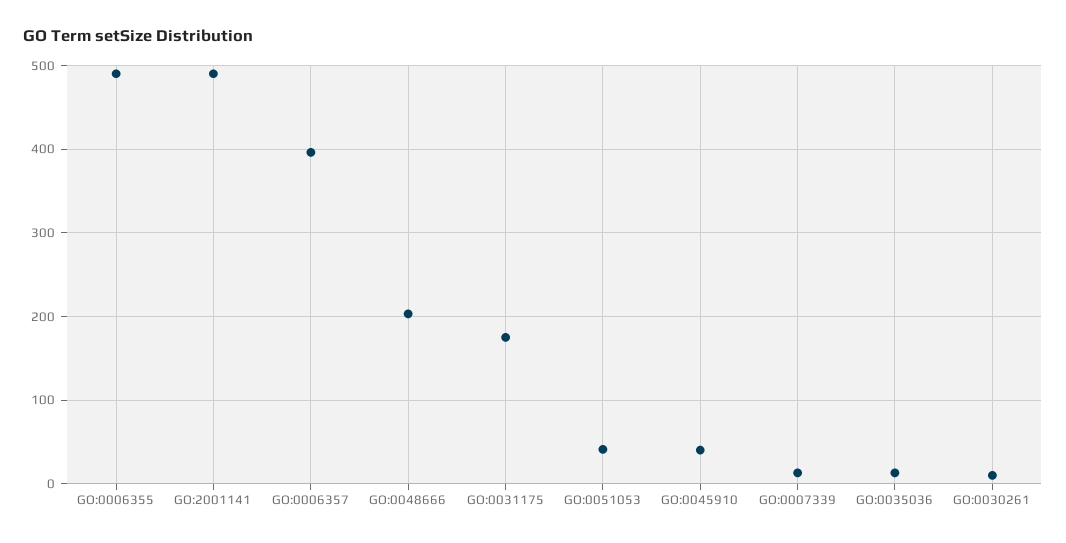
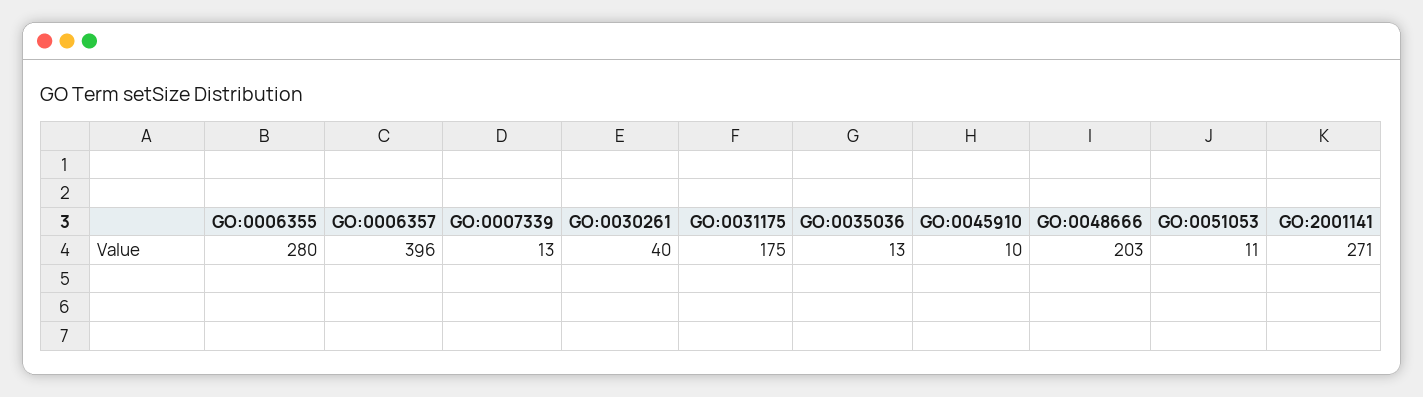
  {
-   "GO:0006355": 490,
+   "GO:0006355": 280,
-   "GO:2001141": 490,
+   "GO:2001141": 271,
    "GO:0006357": 396,
    "GO:0048666": 203,
    "GO:0031175": 175,
-   "GO:0051053": 40,
+   "GO:0051053": 11,
-   "GO:0045910": 40,
+   "GO:0045910": 10,
    "GO:0007339": 13,
    "GO:0035036": 13,
-   "GO:0030261": 10
+   "GO:0030261": 40
  }

